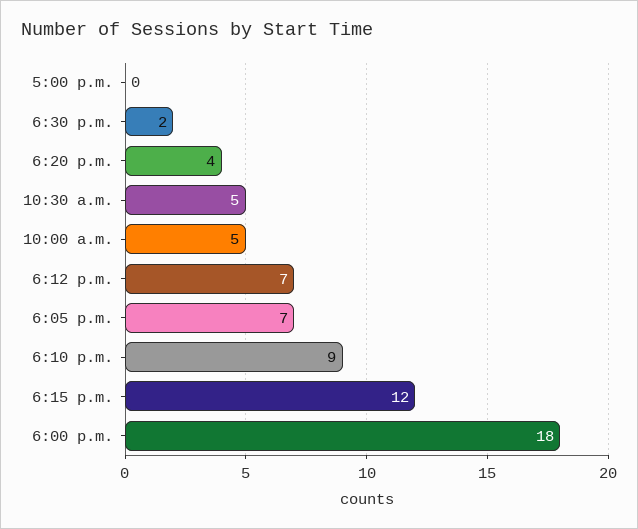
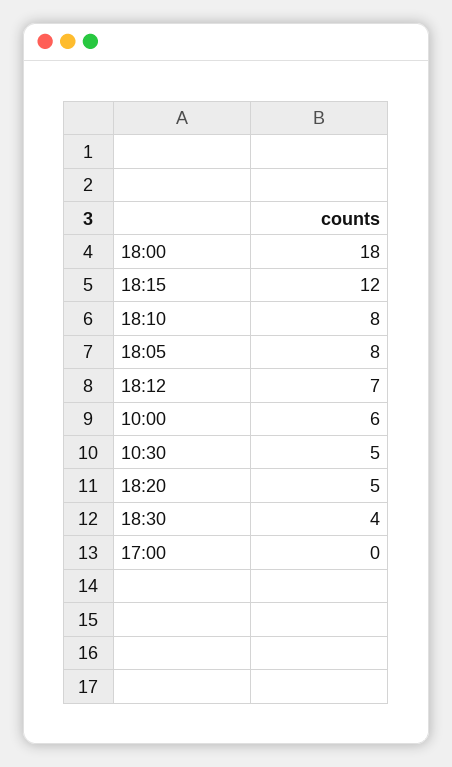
  {
    "5:00 p.m.": 0,
-   "6:30 p.m.": 2,
+   "6:30 p.m.": 4,
-   "6:20 p.m.": 4,
+   "6:20 p.m.": 5,
    "10:30 a.m.": 5,
-   "10:00 a.m.": 5,
+   "10:00 a.m.": 6,
    "6:12 p.m.": 7,
-   "6:05 p.m.": 7,
+   "6:05 p.m.": 8,
-   "6:10 p.m.": 9,
+   "6:10 p.m.": 8,
    "6:15 p.m.": 12,
    "6:00 p.m.": 18
  }

